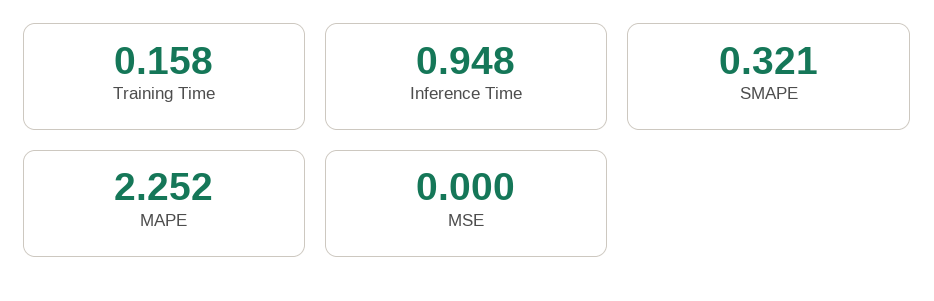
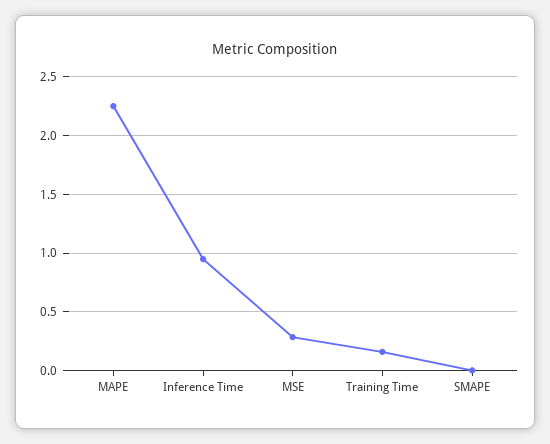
  {
    "Training Time": 0.158,
    "Inference Time": 0.948,
-   "SMAPE": 0.321,
+   "SMAPE": 0,
    "MAPE": 2.252,
-   "MSE": 0
+   "MSE": 0.3
  }

